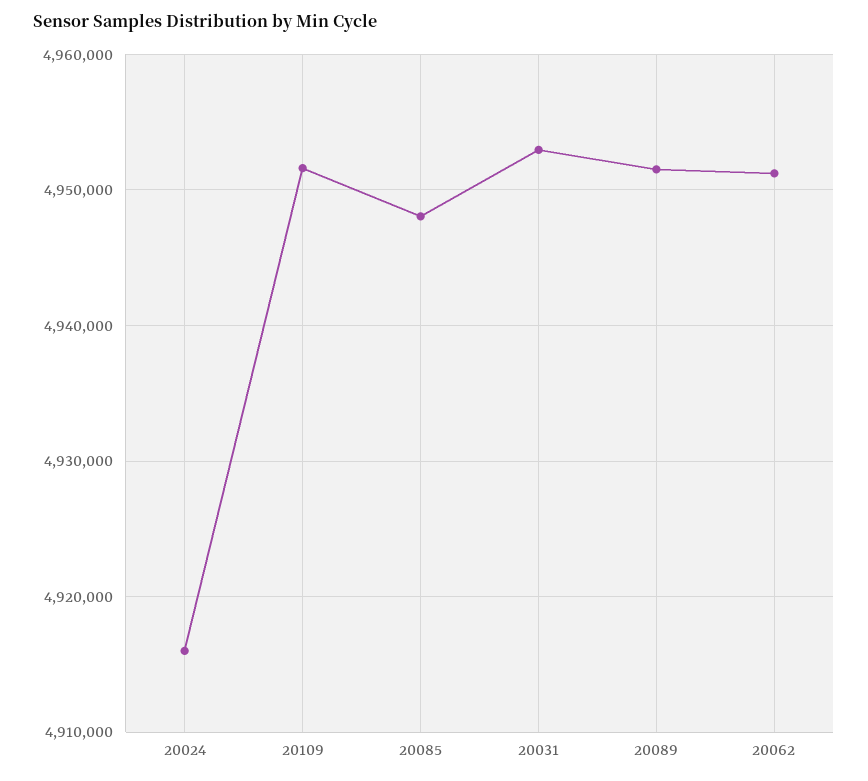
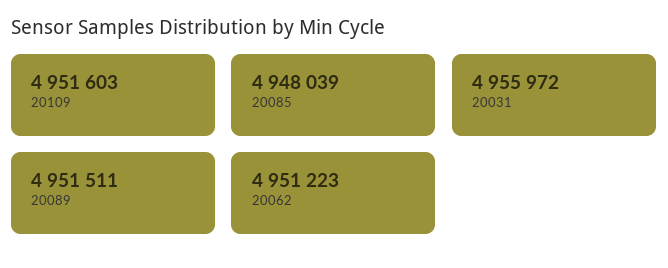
  {
-   "20024": 4916000,
    "20109": 4951603,
    "20085": 4948039,
-   "20031": 4953000,
+   "20031": 4955972,
    "20089": 4951511,
    "20062": 4951223
  }

